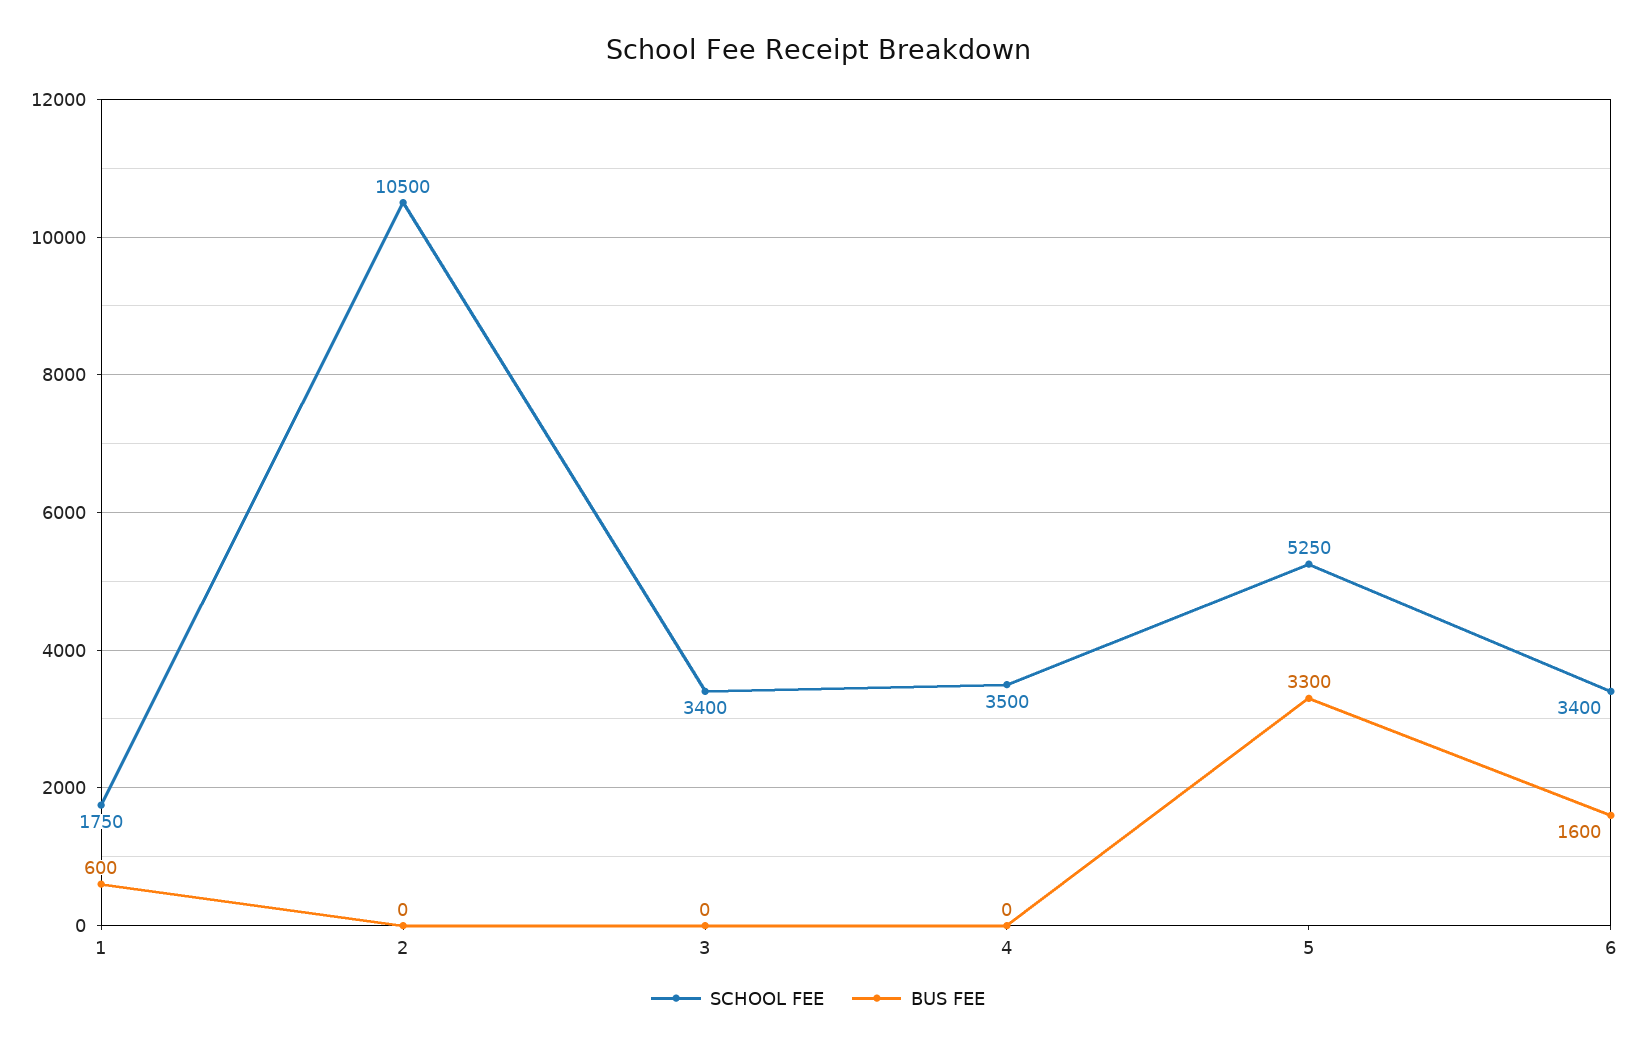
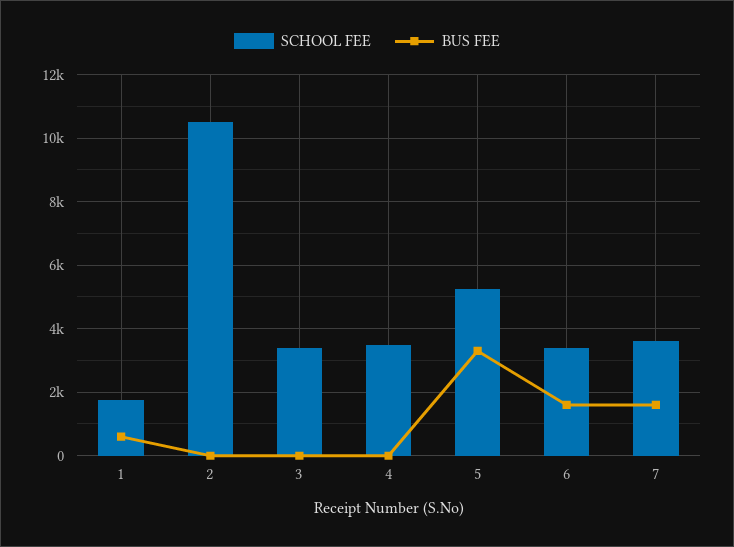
  {
    "SCHOOL FEE": {
      "1": 1750,
      "2": 10500,
      "3": 3400,
      "4": 3500,
      "5": 5250,
-     "6": 3400
+     "6": 3400,
+     "7": 3600
    },
    "BUS FEE": {
      "1": 600,
      "2": 0,
      "3": 0,
      "4": 0,
      "5": 3300,
-     "6": 1600
+     "6": 1600,
+     "7": 1600
    }
  }

